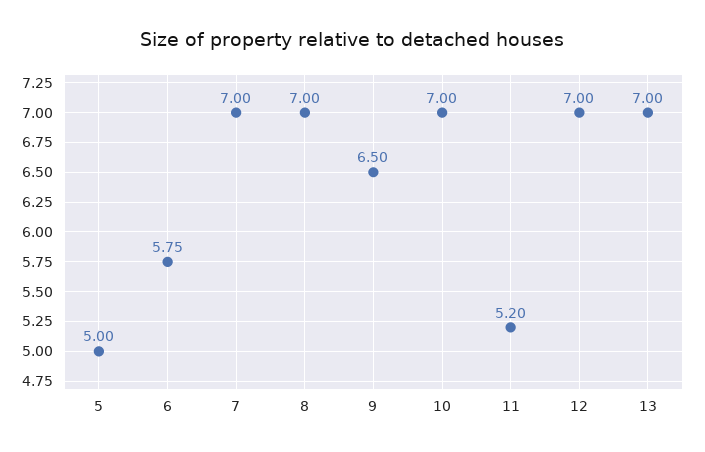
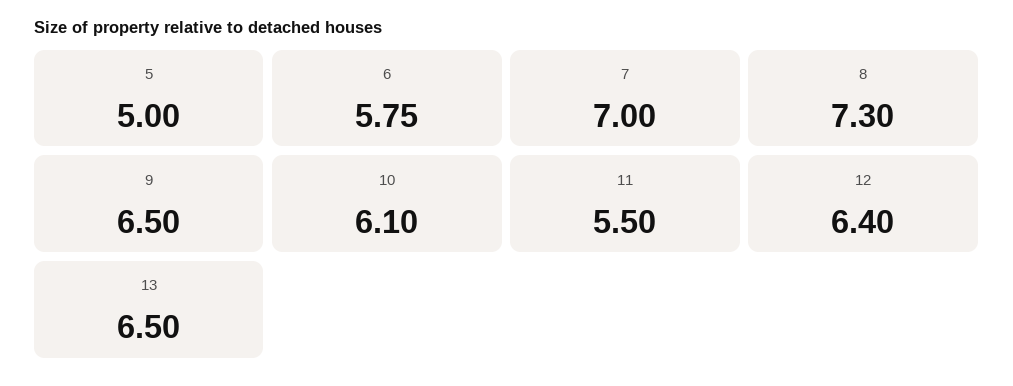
  {
    "5": 5,
    "6": 5.75,
    "7": 7,
-   "8": 7,
+   "8": 7.3,
    "9": 6.5,
-   "10": 7,
+   "10": 6.1,
-   "11": 5.2,
+   "11": 5.5,
-   "12": 7,
+   "12": 6.4,
-   "13": 7
+   "13": 6.5
  }

